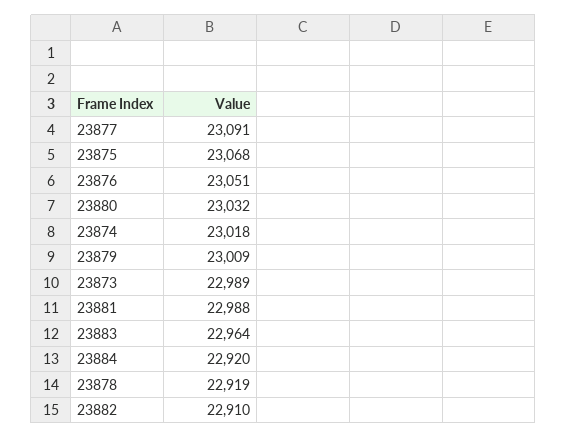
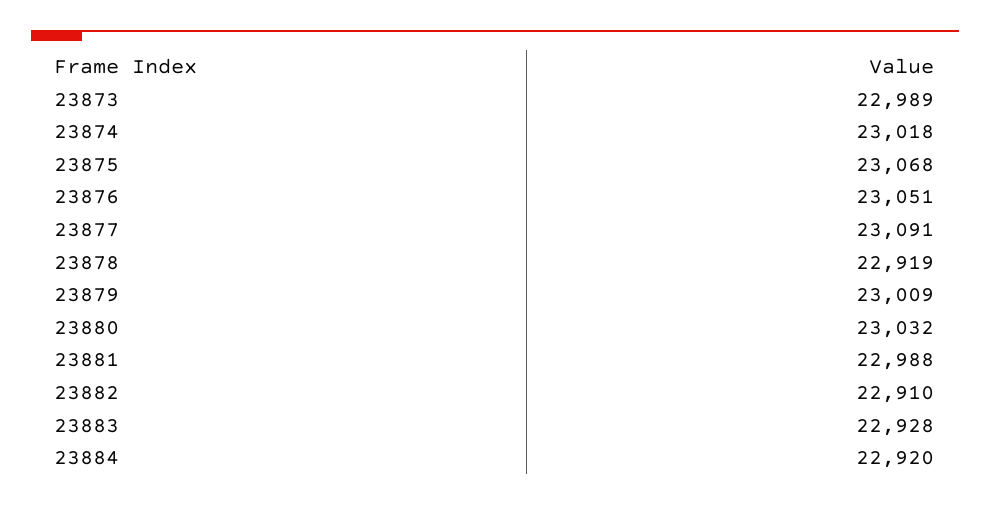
  {
    "23877": 23091,
    "23875": 23068,
    "23876": 23051,
    "23880": 23032,
    "23874": 23018,
    "23879": 23009,
    "23873": 22989,
    "23881": 22988,
-   "23883": 22964,
+   "23883": 22928,
    "23884": 22920,
    "23878": 22919,
    "23882": 22910
  }

